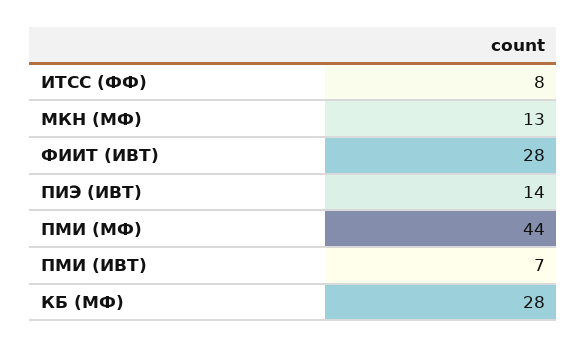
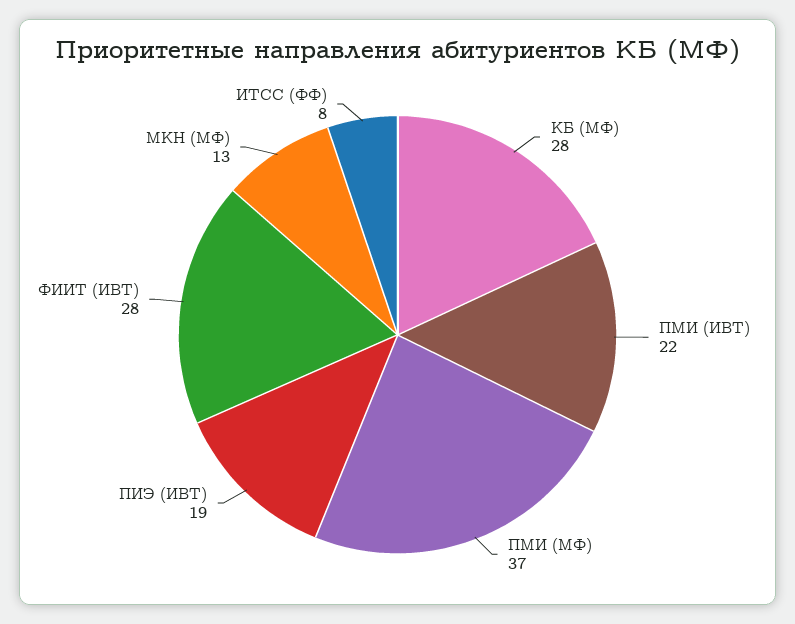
  {
    "ИТСС (ФФ)": 8,
    "МКН (МФ)": 13,
    "ФИИТ (ИВТ)": 28,
-   "ПИЭ (ИВТ)": 14,
+   "ПИЭ (ИВТ)": 19,
-   "ПМИ (МФ)": 44,
+   "ПМИ (МФ)": 37,
-   "ПМИ (ИВТ)": 7,
+   "ПМИ (ИВТ)": 22,
    "КБ (МФ)": 28
  }

